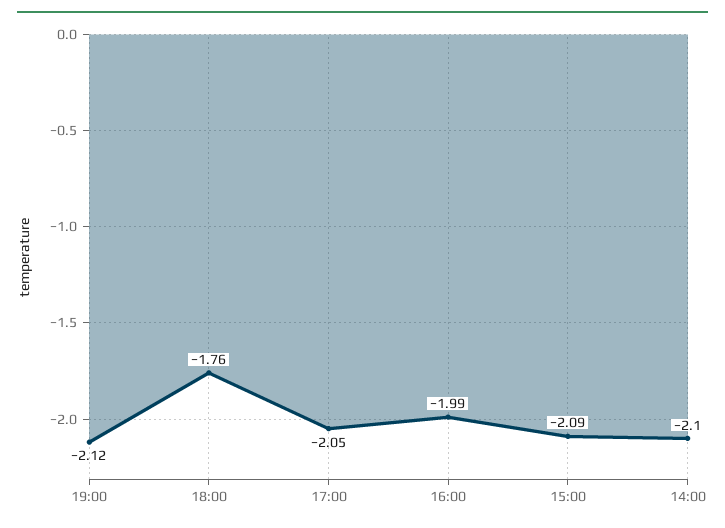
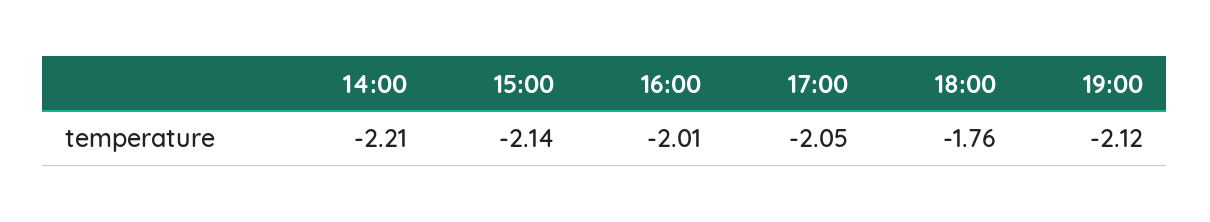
  {
    "19:00": -2.12,
    "18:00": -1.76,
    "17:00": -2.05,
-   "16:00": -1.99,
+   "16:00": -2.01,
-   "15:00": -2.09,
+   "15:00": -2.14,
-   "14:00": -2.1
+   "14:00": -2.21
  }

